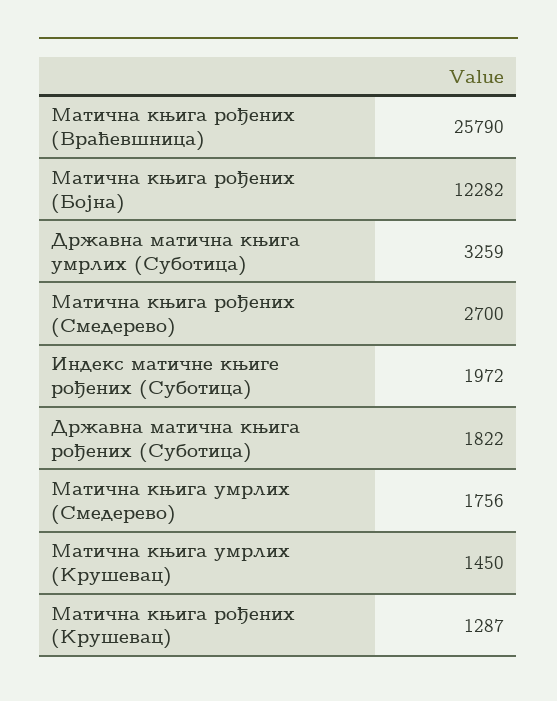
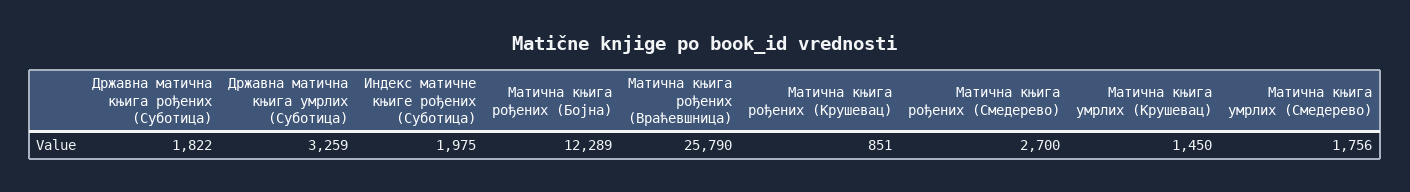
  {
    "Матична књига рођених (Враћевшница)": 25790,
-   "Матична књига рођених (Бојна)": 12282,
+   "Матична књига рођених (Бојна)": 12289,
    "Државна матична књига умрлих (Суботица)": 3259,
    "Матична књига рођених (Смедерево)": 2700,
-   "Индекс матичне књиге рођених (Суботица)": 1972,
+   "Индекс матичне књиге рођених (Суботица)": 1975,
    "Државна матична књига рођених (Суботица)": 1822,
    "Матична књига умрлих (Смедерево)": 1756,
    "Матична књига умрлих (Крушевац)": 1450,
-   "Матична књига рођених (Крушевац)": 1287
+   "Матична књига рођених (Крушевац)": 851
  }

